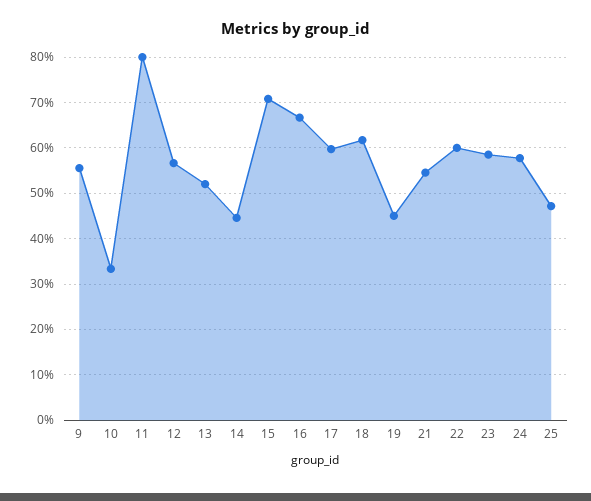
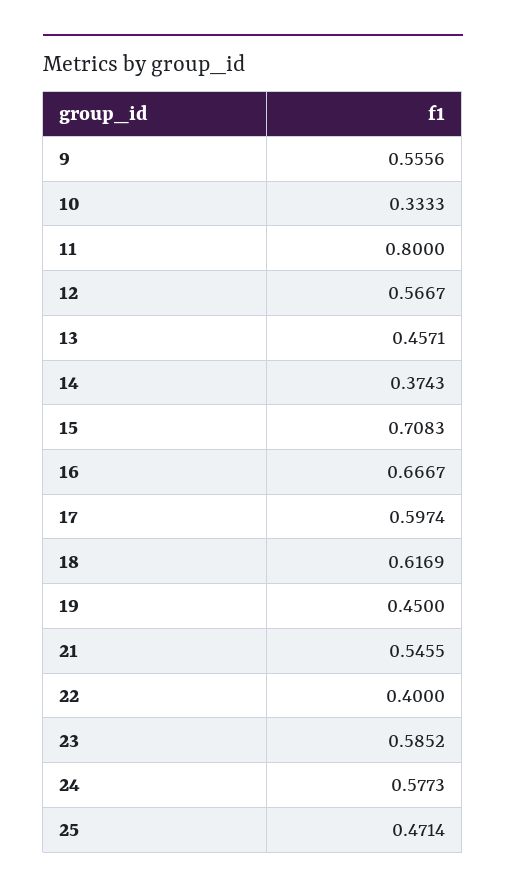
  {
    "9": 0.5556,
    "10": 0.3333,
    "11": 0.8,
    "12": 0.5667,
-   "13": 0.52,
+   "13": 0.4571,
-   "14": 0.44,
+   "14": 0.3743,
    "15": 0.7083,
    "16": 0.6667,
    "17": 0.5974,
    "18": 0.6169,
    "19": 0.45,
    "21": 0.5455,
-   "22": 0.6,
+   "22": 0.4,
    "23": 0.5852,
    "24": 0.5773,
    "25": 0.4714
  }

